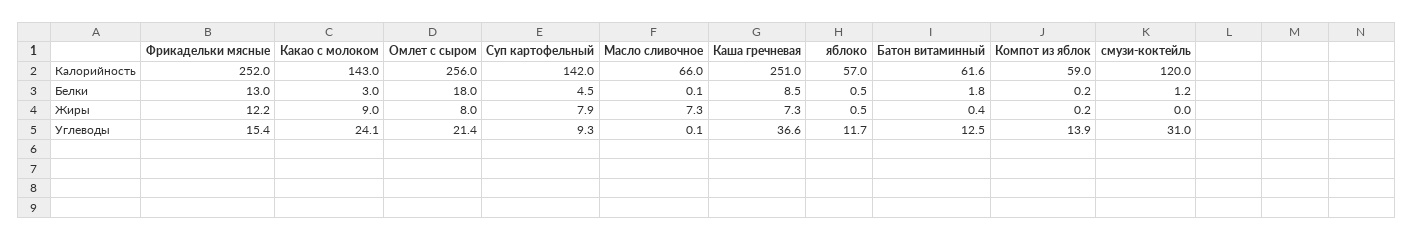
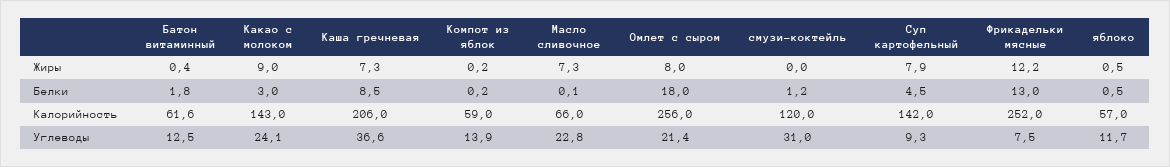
  {
    "Фрикадельки мясные": {
      "Калорийность": 252,
      "Белки": 13,
      "Жиры": 12.2,
-     "Углеводы": 15.4
+     "Углеводы": 7.5
    },
    "Какао с молоком": {
      "Калорийность": 143,
      "Белки": 3,
      "Жиры": 9,
      "Углеводы": 24.1
    },
    "Омлет с сыром": {
      "Калорийность": 256,
      "Белки": 18,
      "Жиры": 8,
      "Углеводы": 21.4
    },
    "Суп картофельный": {
      "Калорийность": 142,
      "Белки": 4.5,
      "Жиры": 7.9,
      "Углеводы": 9.3
    },
    "Масло сливочное": {
      "Калорийность": 66,
      "Белки": 0.1,
      "Жиры": 7.3,
-     "Углеводы": 0.1
+     "Углеводы": 22.8
    },
    "Каша гречневая": {
-     "Калорийность": 251,
+     "Калорийность": 206,
      "Белки": 8.5,
      "Жиры": 7.3,
      "Углеводы": 36.6
    },
    "яблоко": {
      "Калорийность": 57,
      "Белки": 0.5,
      "Жиры": 0.5,
      "Углеводы": 11.7
    },
    "Батон витаминный": {
      "Калорийность": 61.6,
      "Белки": 1.8,
      "Жиры": 0.4,
      "Углеводы": 12.5
    },
    "Компот из яблок": {
      "Калорийность": 59,
      "Белки": 0.2,
      "Жиры": 0.2,
      "Углеводы": 13.9
    },
    "смузи-коктейль": {
      "Калорийность": 120,
      "Белки": 1.2,
      "Жиры": 0,
      "Углеводы": 31
    }
  }

